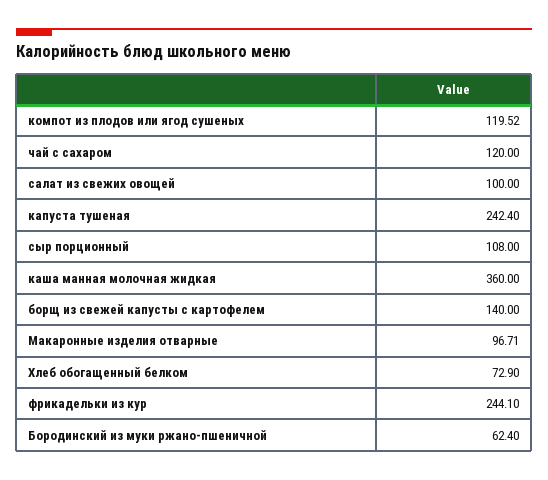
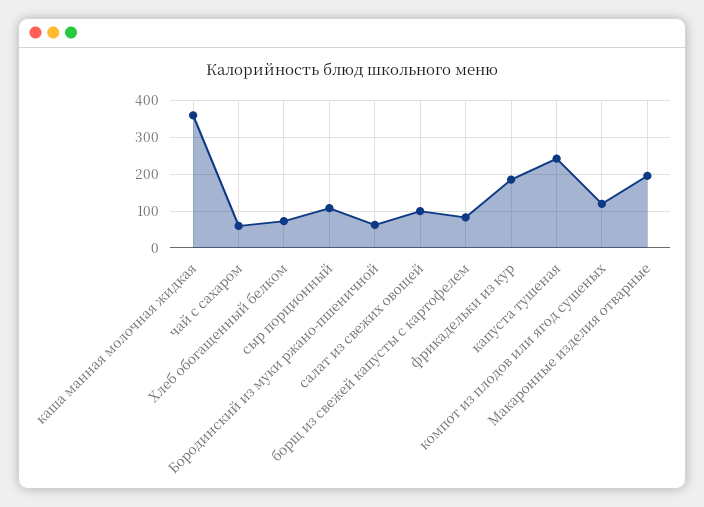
  {
    "компот из плодов или ягод сушеных": 119.52,
-   "чай с сахаром": 120,
+   "чай с сахаром": 60,
    "салат из свежих овощей": 100,
    "капуста тушеная": 242.4,
    "сыр порционный": 108,
    "каша манная молочная жидкая": 360,
-   "борщ из свежей капусты с картофелем": 140,
+   "борщ из свежей капусты с картофелем": 80,
-   "Макаронные изделия отварные": 96.71,
+   "Макаронные изделия отварные": 200,
    "Хлеб обогащенный белком": 72.9,
-   "фрикадельки из кур": 244.1,
+   "фрикадельки из кур": 180,
    "Бородинский из муки ржано-пшеничной": 62.4
  }

